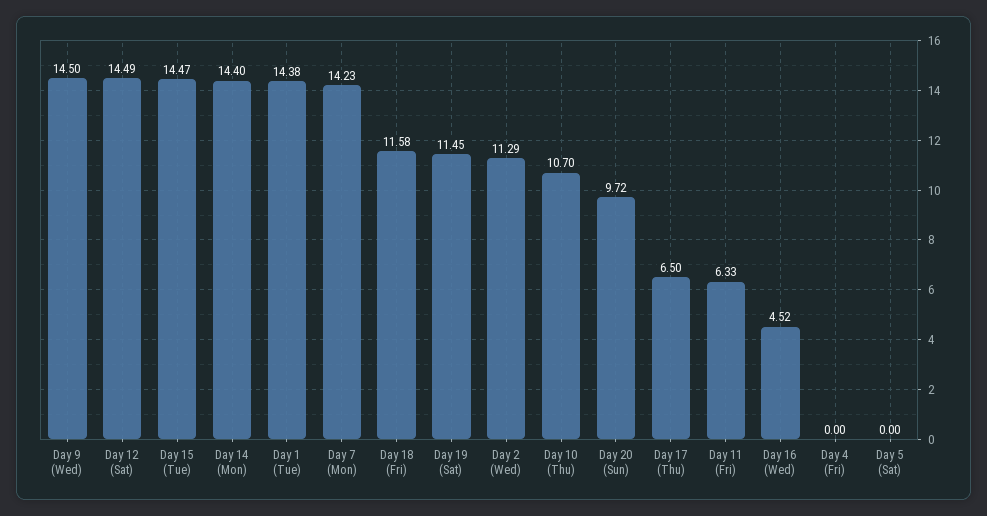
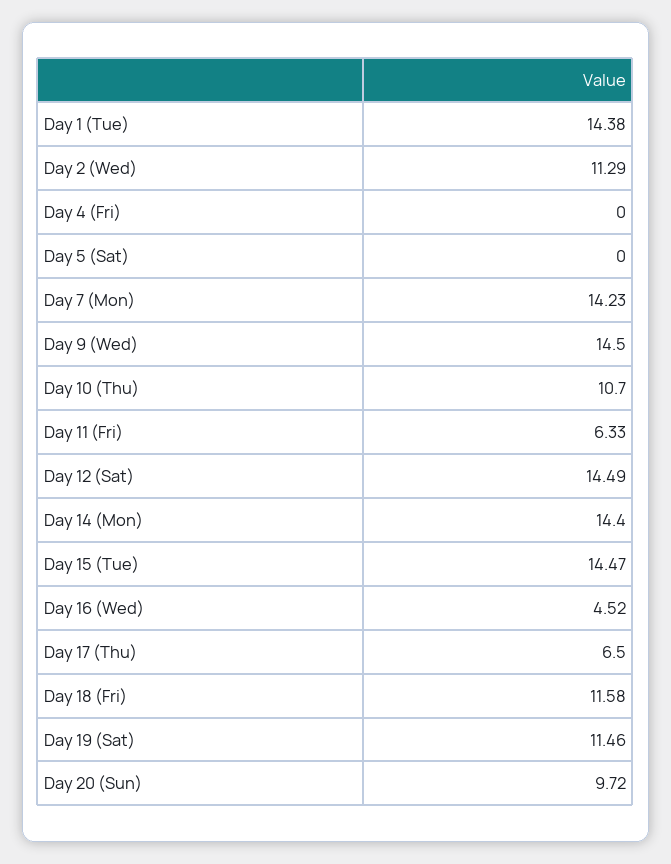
  {
    "Day 9 (Wed)": 14.5,
    "Day 12 (Sat)": 14.49,
    "Day 15 (Tue)": 14.47,
    "Day 14 (Mon)": 14.4,
    "Day 1 (Tue)": 14.38,
    "Day 7 (Mon)": 14.23,
    "Day 18 (Fri)": 11.58,
-   "Day 19 (Sat)": 11.45,
+   "Day 19 (Sat)": 11.46,
    "Day 2 (Wed)": 11.29,
    "Day 10 (Thu)": 10.7,
    "Day 20 (Sun)": 9.72,
    "Day 17 (Thu)": 6.5,
    "Day 11 (Fri)": 6.33,
    "Day 16 (Wed)": 4.52,
    "Day 4 (Fri)": 0,
    "Day 5 (Sat)": 0
  }

